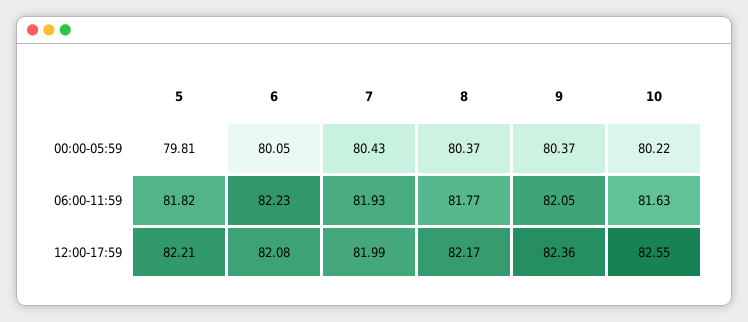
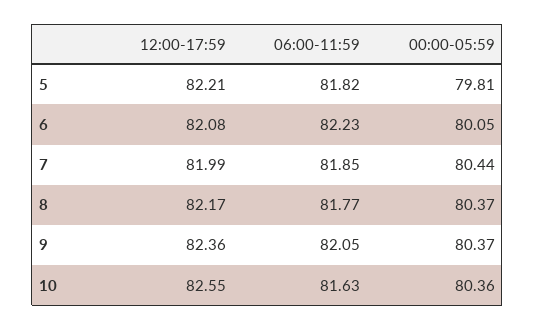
  {
    "5": {
      "00:00-05:59": 79.81,
      "06:00-11:59": 81.82,
      "12:00-17:59": 82.21
    },
    "6": {
      "00:00-05:59": 80.05,
      "06:00-11:59": 82.23,
      "12:00-17:59": 82.08
    },
    "7": {
-     "00:00-05:59": 80.43,
+     "00:00-05:59": 80.44,
-     "06:00-11:59": 81.93,
+     "06:00-11:59": 81.85,
      "12:00-17:59": 81.99
    },
    "8": {
      "00:00-05:59": 80.37,
      "06:00-11:59": 81.77,
      "12:00-17:59": 82.17
    },
    "9": {
      "00:00-05:59": 80.37,
      "06:00-11:59": 82.05,
      "12:00-17:59": 82.36
    },
    "10": {
-     "00:00-05:59": 80.22,
+     "00:00-05:59": 80.36,
      "06:00-11:59": 81.63,
      "12:00-17:59": 82.55
    }
  }

